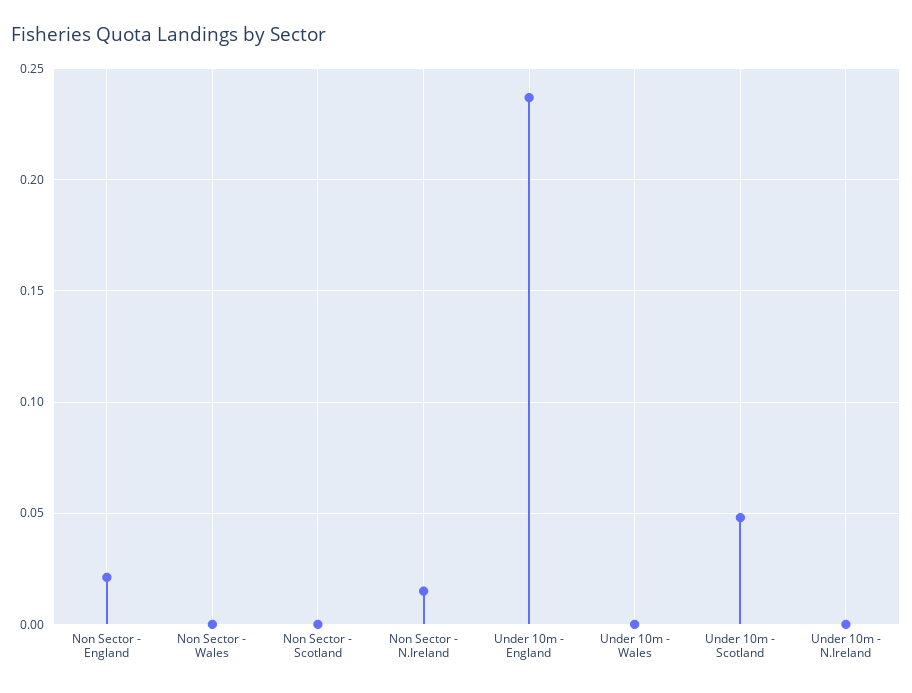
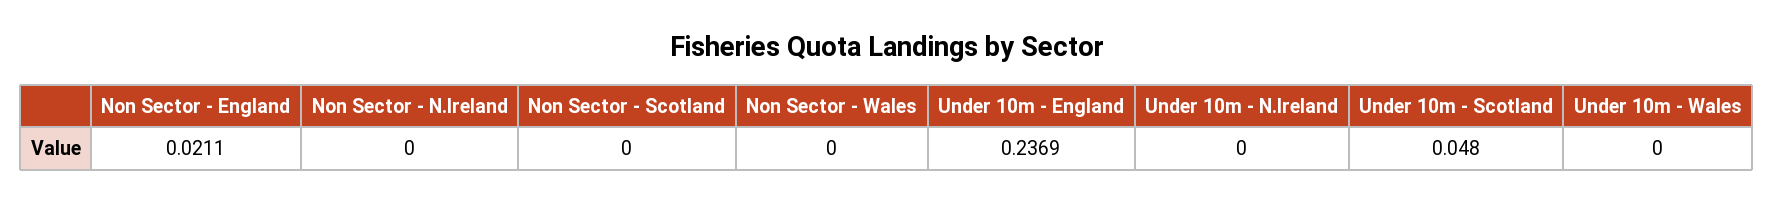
  {
    "Non Sector - England": 0.0211,
    "Non Sector - Wales": 0,
    "Non Sector - Scotland": 0,
-   "Non Sector - N.Ireland": 0.015,
+   "Non Sector - N.Ireland": 0,
    "Under 10m - England": 0.2369,
    "Under 10m - Wales": 0,
    "Under 10m - Scotland": 0.048,
    "Under 10m - N.Ireland": 0
  }

